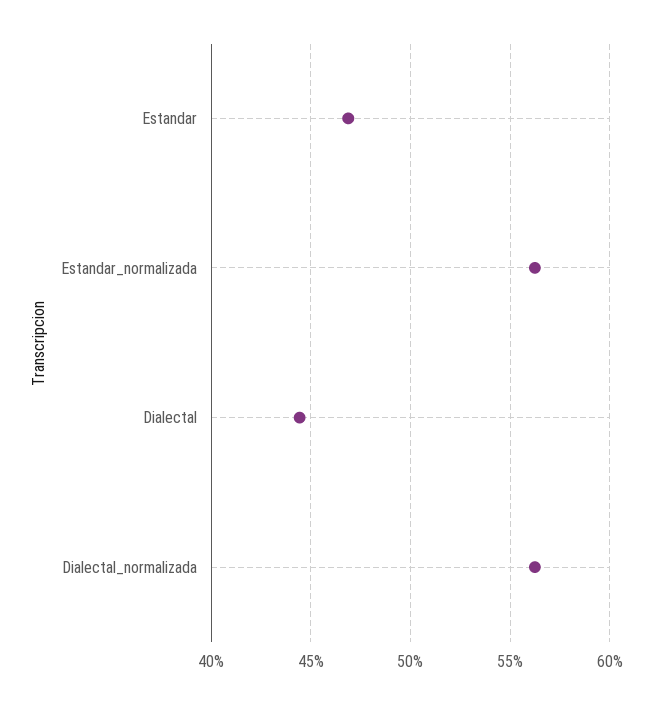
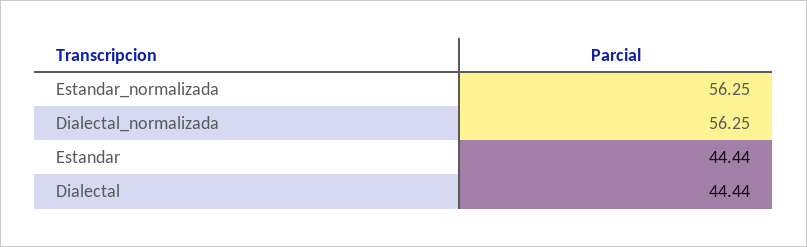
  {
-   "Estandar": 47,
+   "Estandar": 44.44,
    "Estandar_normalizada": 56.25,
    "Dialectal": 44.44,
    "Dialectal_normalizada": 56.25
  }

